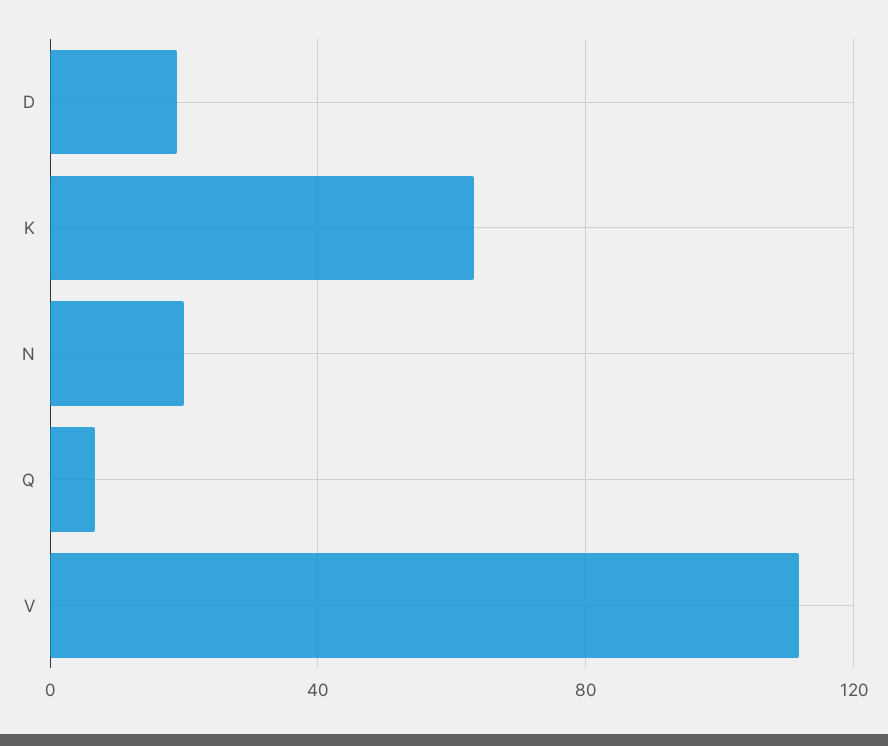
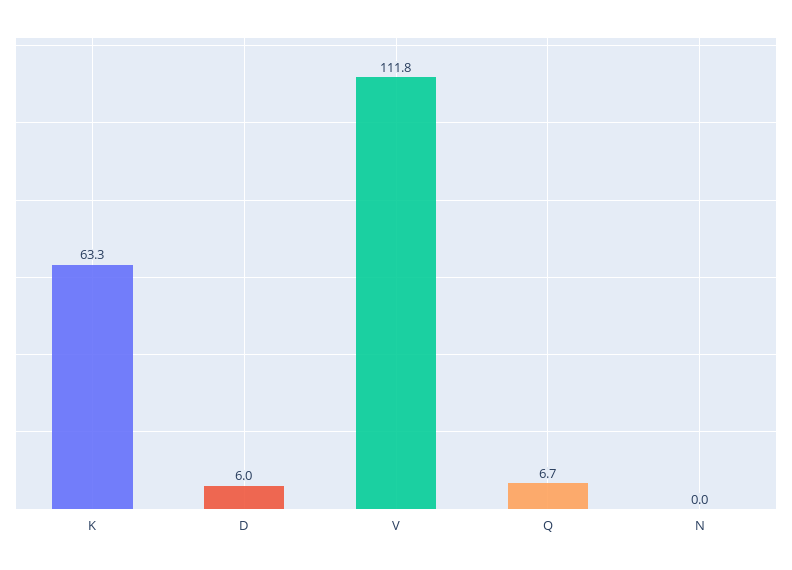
  {
-   "D": 20,
+   "D": 6,
    "K": 63.3,
-   "N": 20,
+   "N": 0,
    "Q": 6.7,
    "V": 111.8
  }

